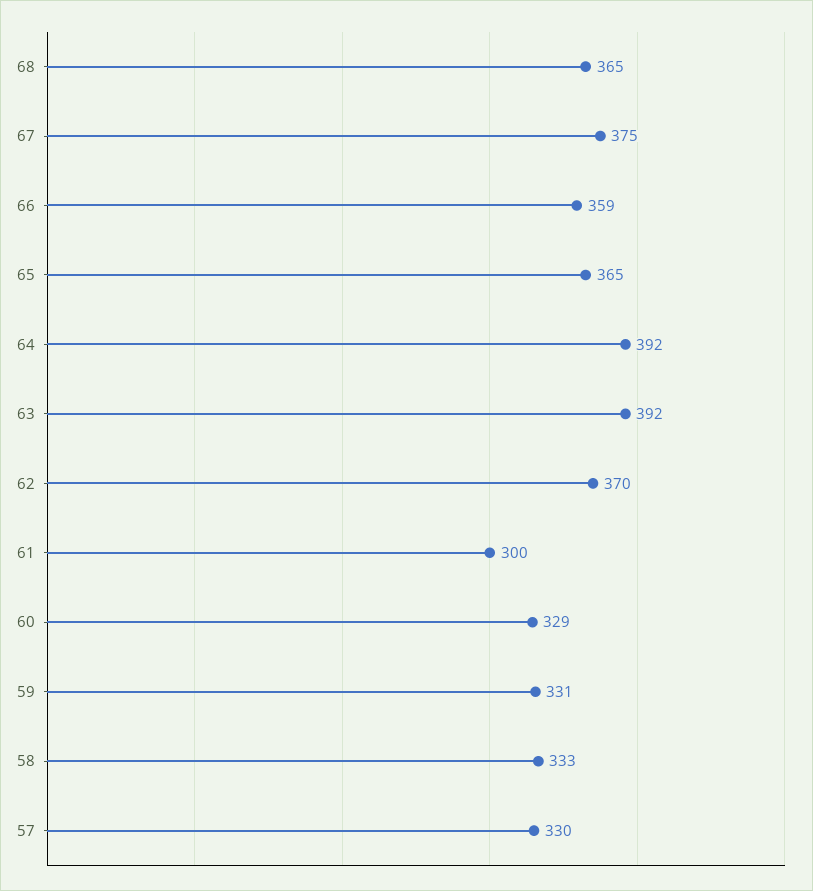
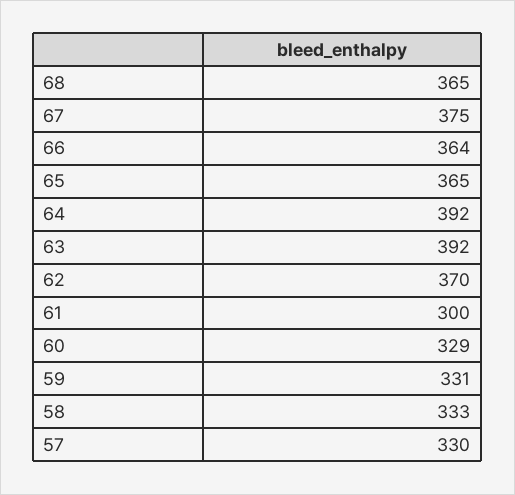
  {
    "68": 365,
    "67": 375,
-   "66": 359,
+   "66": 364,
    "65": 365,
    "64": 392,
    "63": 392,
    "62": 370,
    "61": 300,
    "60": 329,
    "59": 331,
    "58": 333,
    "57": 330
  }

